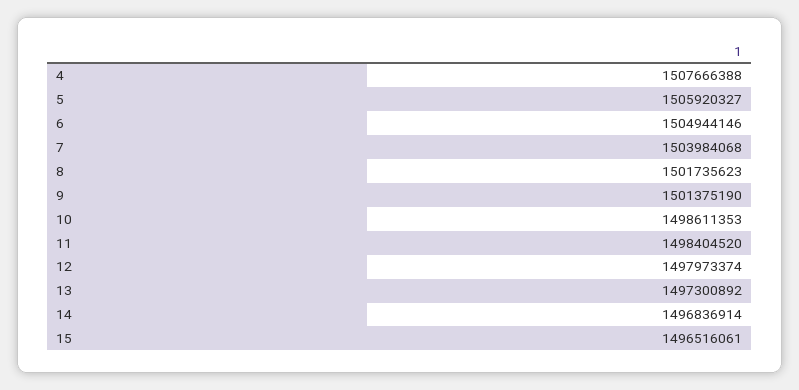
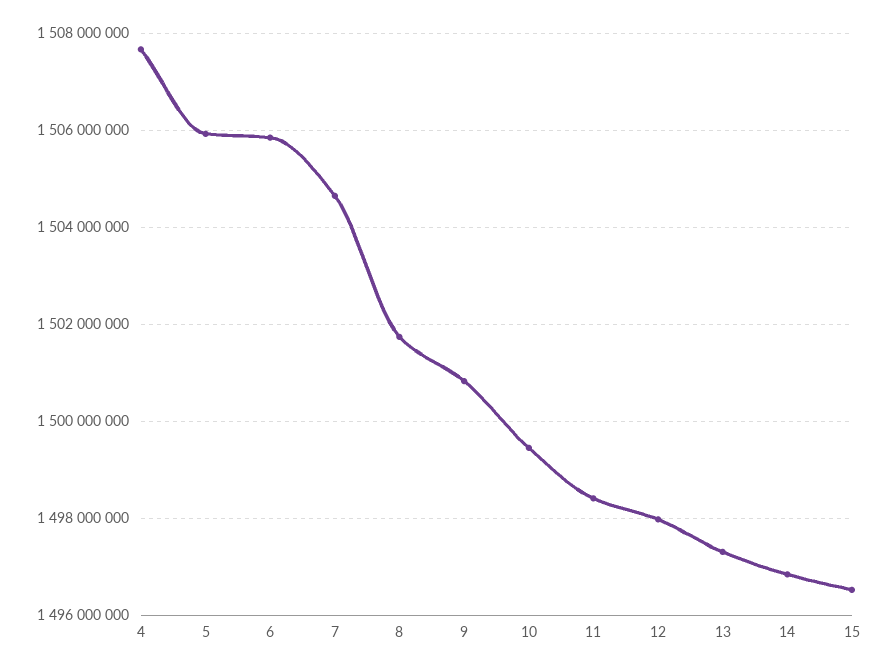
  {
    "4": 1507666388,
    "5": 1505920327,
-   "6": 1504944146,
+   "6": 1505800000,
-   "7": 1503984068,
+   "7": 1504600000,
    "8": 1501735623,
-   "9": 1501375190,
+   "9": 1500800000,
-   "10": 1498611353,
+   "10": 1499400000,
    "11": 1498404520,
    "12": 1497973374,
    "13": 1497300892,
    "14": 1496836914,
    "15": 1496516061
  }

